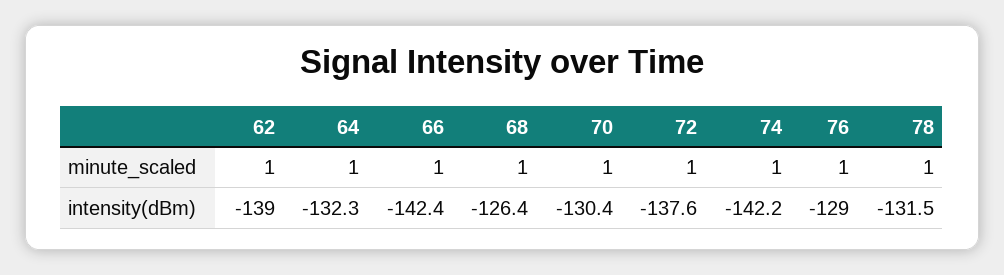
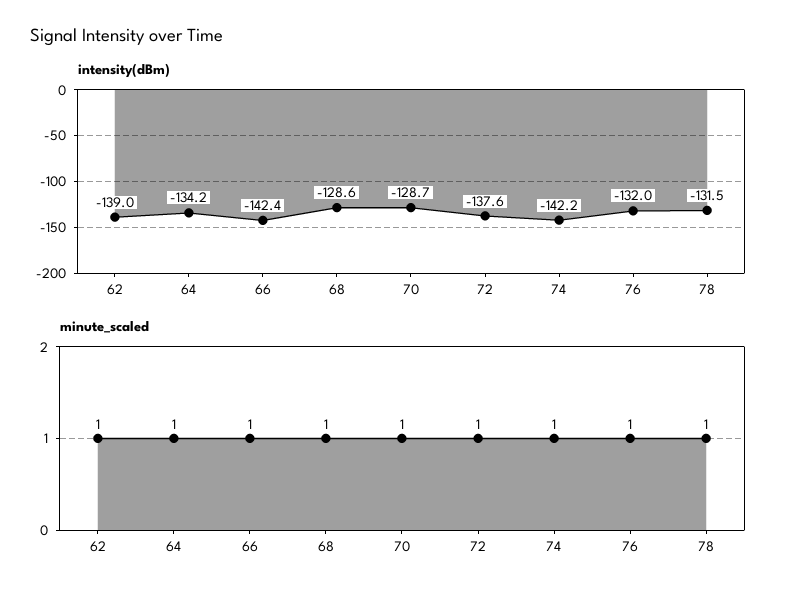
  {
    "minute_scaled": {
      "62": 1,
      "64": 1,
      "66": 1,
      "68": 1,
      "70": 1,
      "72": 1,
      "74": 1,
      "76": 1,
      "78": 1
    },
    "intensity(dBm)": {
      "62": -139,
-     "64": -132.3,
+     "64": -134.2,
      "66": -142.4,
-     "68": -126.4,
+     "68": -128.6,
-     "70": -130.4,
+     "70": -128.7,
      "72": -137.6,
      "74": -142.2,
-     "76": -129,
+     "76": -132,
      "78": -131.5
    }
  }

